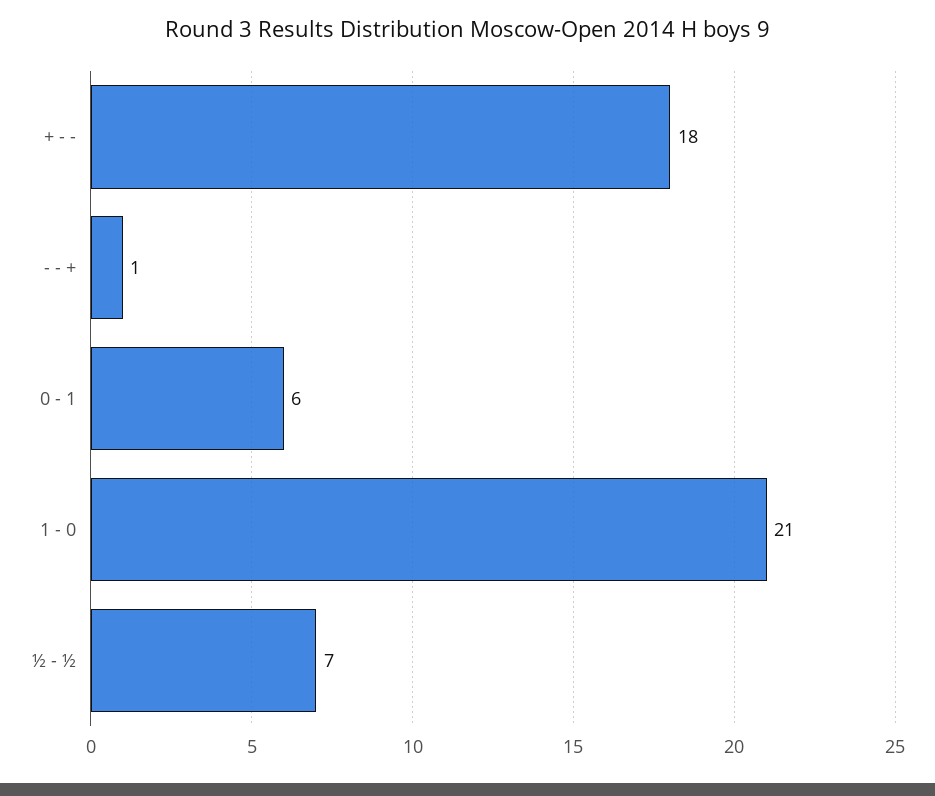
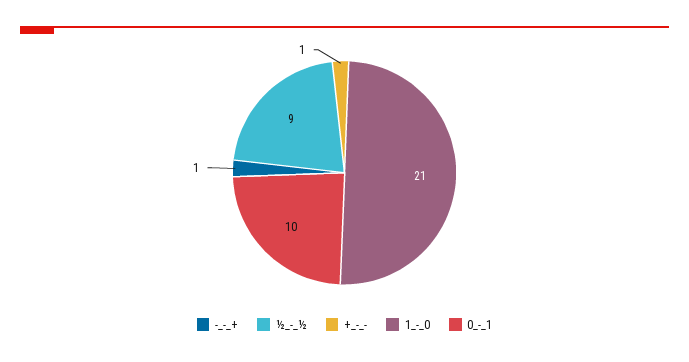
  {
-   "+ - -": 18,
+   "+ - -": 1,
    "- - +": 1,
-   "0 - 1": 6,
+   "0 - 1": 10,
    "1 - 0": 21,
-   "½ - ½": 7
+   "½ - ½": 9
  }

